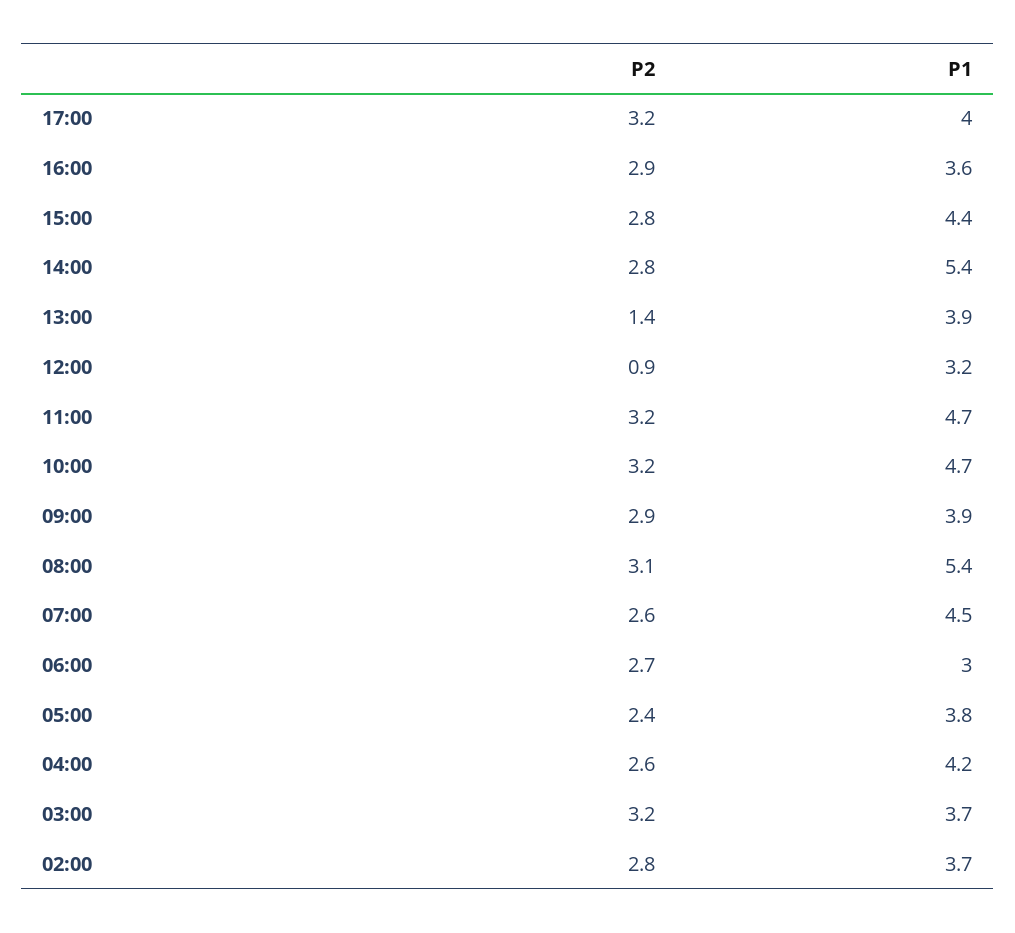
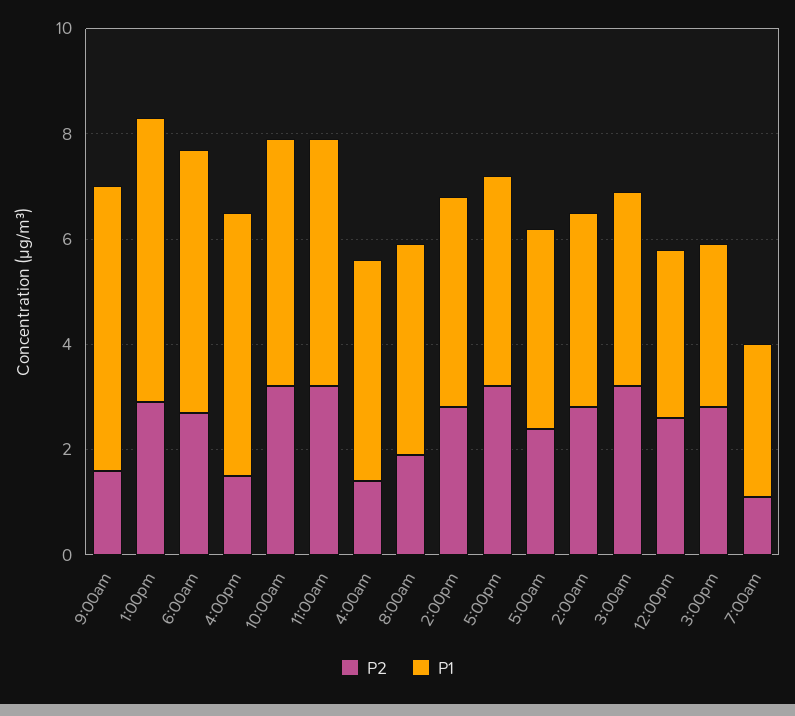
  {
    "P2": {
      "17:00": 3.2,
-     "16:00": 2.9,
+     "16:00": 1.5,
      "15:00": 2.8,
      "14:00": 2.8,
-     "13:00": 1.4,
+     "13:00": 3,
-     "12:00": 0.9,
+     "12:00": 2.5,
      "11:00": 3.2,
      "10:00": 3.2,
-     "09:00": 2.9,
+     "09:00": 1.5,
-     "08:00": 3.1,
+     "08:00": 2,
-     "07:00": 2.6,
+     "07:00": 1,
      "06:00": 2.7,
      "05:00": 2.4,
-     "04:00": 2.6,
+     "04:00": 1.5,
      "03:00": 3.2,
      "02:00": 2.8
    },
    "P1": {
      "17:00": 4,
-     "16:00": 3.6,
+     "16:00": 5,
-     "15:00": 4.4,
+     "15:00": 3,
-     "14:00": 5.4,
+     "14:00": 4,
-     "13:00": 3.9,
+     "13:00": 5.5,
      "12:00": 3.2,
      "11:00": 4.7,
      "10:00": 4.7,
-     "09:00": 3.9,
+     "09:00": 5.5,
-     "08:00": 5.4,
+     "08:00": 4,
-     "07:00": 4.5,
+     "07:00": 3,
-     "06:00": 3,
+     "06:00": 5,
      "05:00": 3.8,
      "04:00": 4.2,
      "03:00": 3.7,
      "02:00": 3.7
    }
  }

